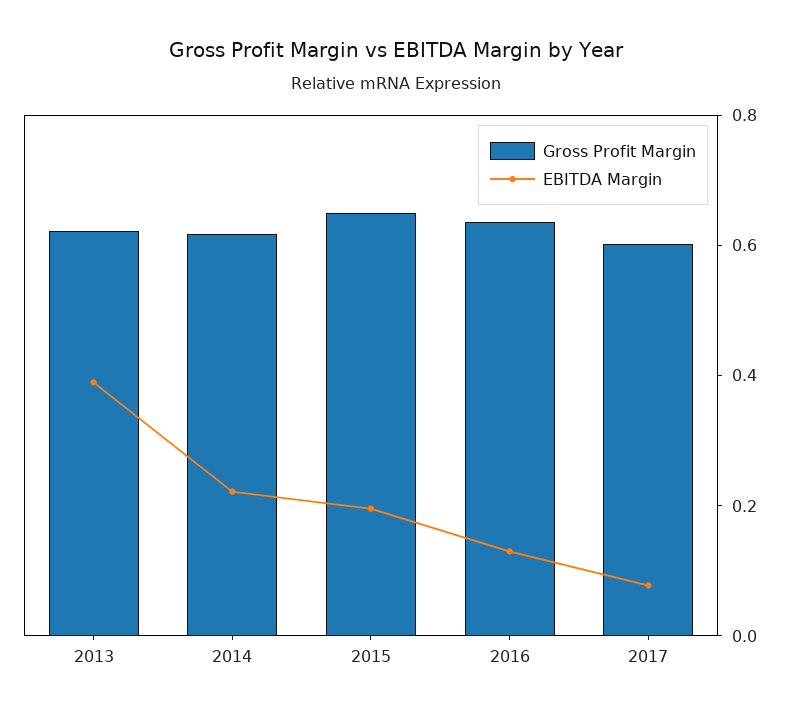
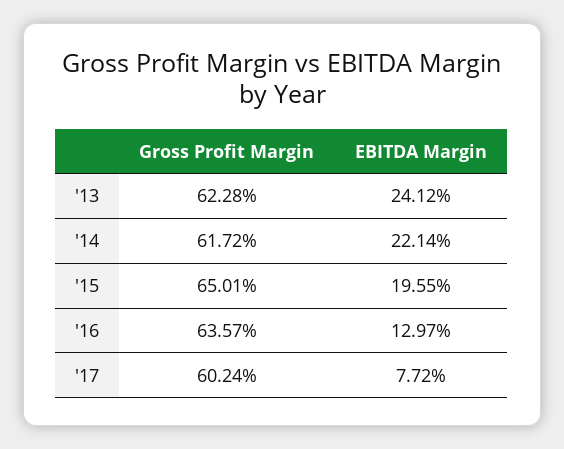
  {
    "Gross Profit Margin": {
      "2013": 0.6228,
      "2014": 0.6172,
      "2015": 0.6501,
      "2016": 0.6357,
      "2017": 0.6024
    },
    "EBITDA Margin": {
-     "2013": 0.4,
+     "2013": 0.2412,
      "2014": 0.2214,
      "2015": 0.1955,
      "2016": 0.1297,
      "2017": 0.0772
    }
  }

